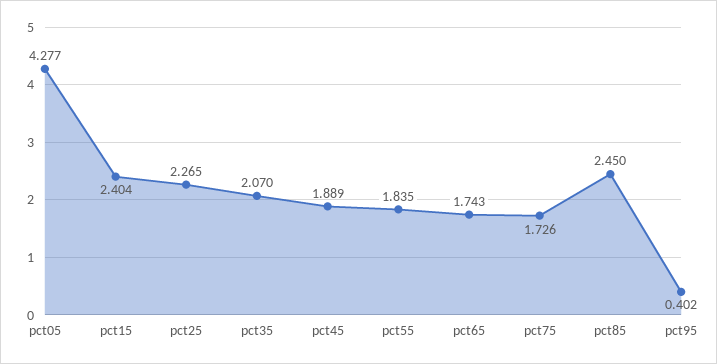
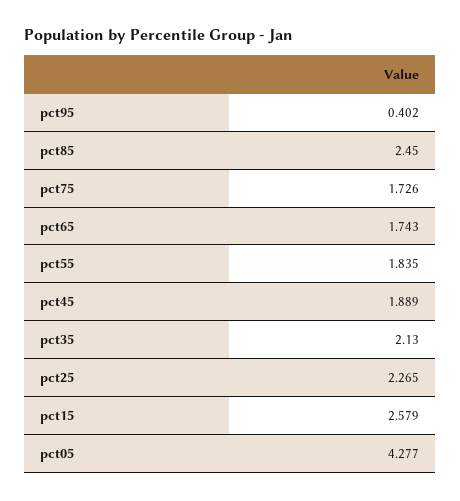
  {
    "pct05": 4.277,
-   "pct15": 2.404,
+   "pct15": 2.579,
    "pct25": 2.265,
-   "pct35": 2.07,
+   "pct35": 2.13,
    "pct45": 1.889,
    "pct55": 1.835,
    "pct65": 1.743,
    "pct75": 1.726,
    "pct85": 2.45,
    "pct95": 0.402
  }

